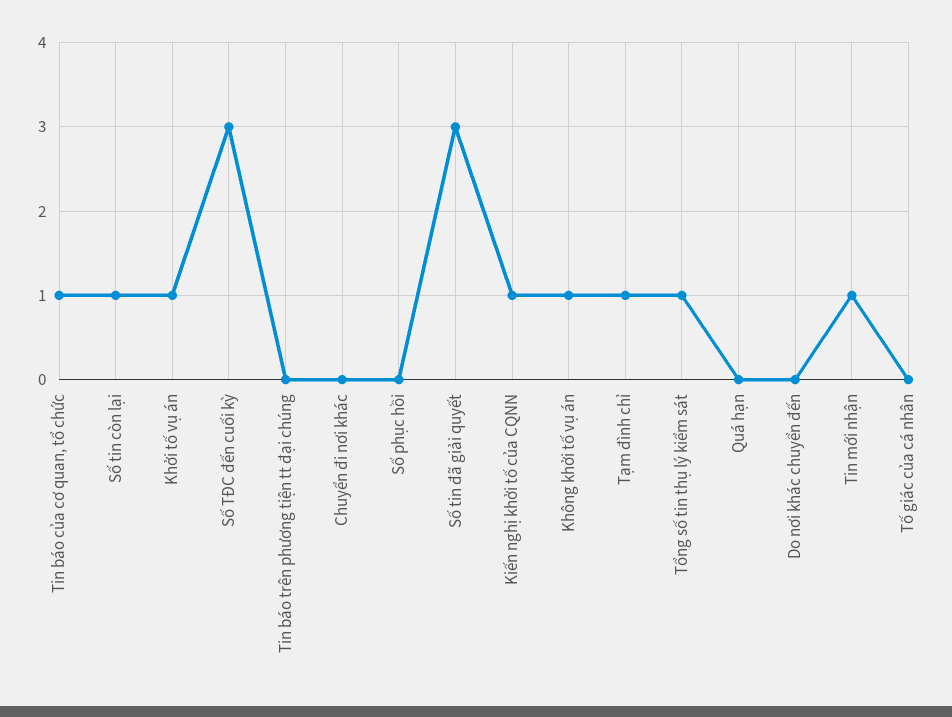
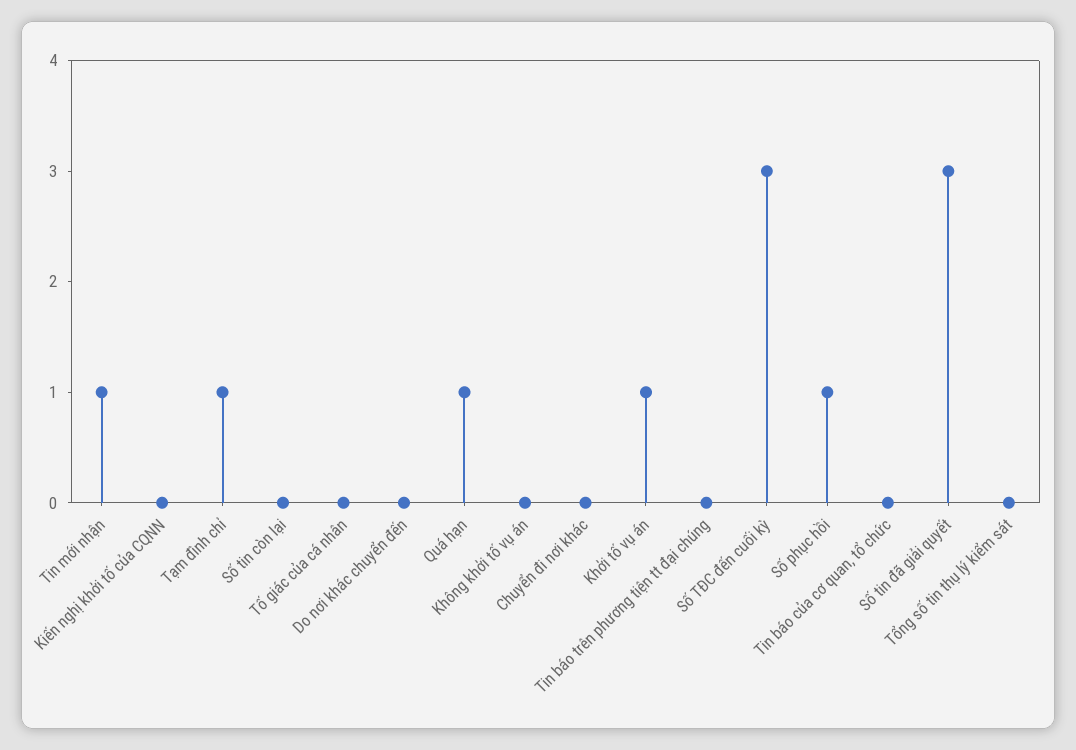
  {
-   "Tin báo của cơ quan, tổ chức": 1,
+   "Tin báo của cơ quan, tổ chức": 0,
-   "Số tin còn lại": 1,
+   "Số tin còn lại": 0,
    "Khởi tố vụ án": 1,
    "Số TĐC đến cuối kỳ": 3,
    "Tin báo trên phương tiện tt đại chúng": 0,
    "Chuyển đi nơi khác": 0,
-   "Số phục hồi": 0,
+   "Số phục hồi": 1,
    "Số tin đã giải quyết": 3,
-   "Kiến nghị khởi tố của CQNN": 1,
+   "Kiến nghị khởi tố của CQNN": 0,
-   "Không khởi tố vụ án": 1,
+   "Không khởi tố vụ án": 0,
    "Tạm đình chỉ": 1,
-   "Tổng số tin thụ lý kiểm sát": 1,
+   "Tổng số tin thụ lý kiểm sát": 0,
-   "Quá hạn": 0,
+   "Quá hạn": 1,
    "Do nơi khác chuyển đến": 0,
    "Tin mới nhận": 1,
    "Tố giác của cá nhân": 0
  }

